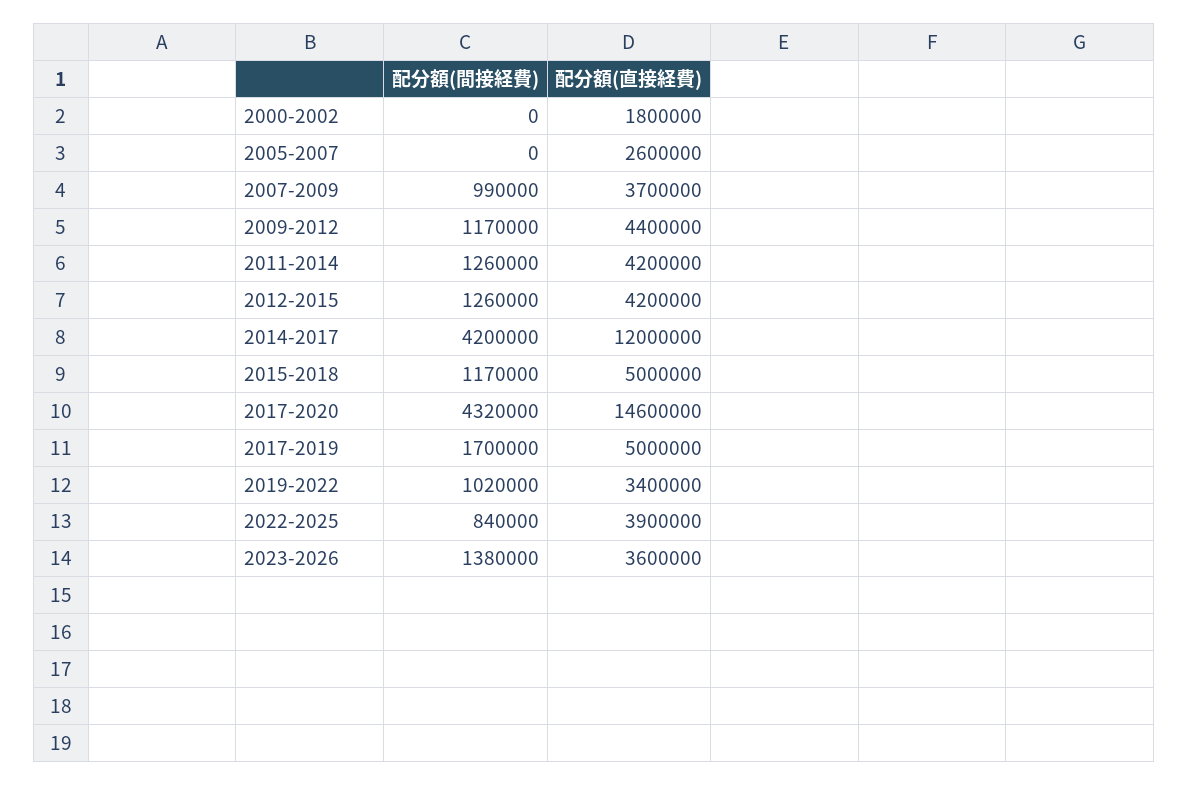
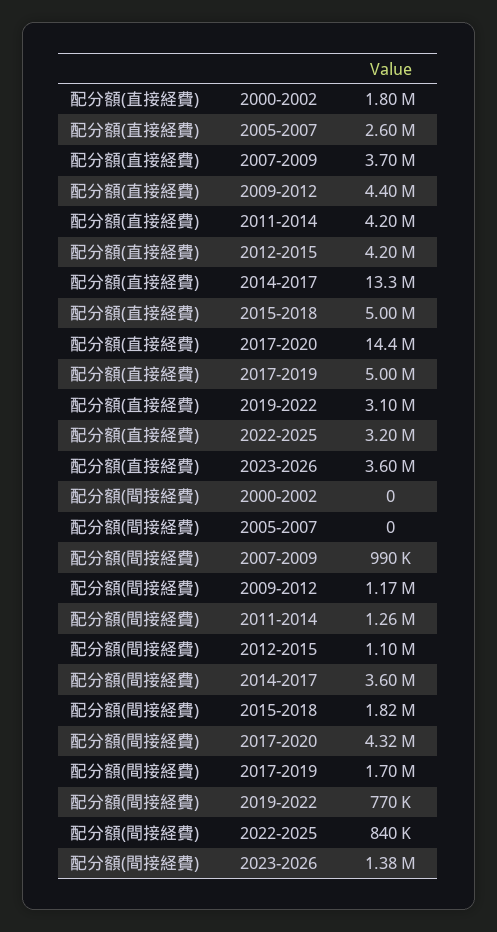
  {
    "配分額(間接経費)": {
      "2000-2002": 0,
      "2005-2007": 0,
      "2007-2009": 990000,
      "2009-2012": 1170000,
      "2011-2014": 1260000,
-     "2012-2015": 1260000,
+     "2012-2015": 1100000,
-     "2014-2017": 4200000,
+     "2014-2017": 3600000,
-     "2015-2018": 1170000,
+     "2015-2018": 1820000,
      "2017-2020": 4320000,
      "2017-2019": 1700000,
-     "2019-2022": 1020000,
+     "2019-2022": 770000,
      "2022-2025": 840000,
      "2023-2026": 1380000
    },
    "配分額(直接経費)": {
      "2000-2002": 1800000,
      "2005-2007": 2600000,
      "2007-2009": 3700000,
      "2009-2012": 4400000,
      "2011-2014": 4200000,
      "2012-2015": 4200000,
-     "2014-2017": 12000000,
+     "2014-2017": 13300000,
      "2015-2018": 5000000,
-     "2017-2020": 14600000,
+     "2017-2020": 14400000,
      "2017-2019": 5000000,
-     "2019-2022": 3400000,
+     "2019-2022": 3100000,
-     "2022-2025": 3900000,
+     "2022-2025": 3200000,
      "2023-2026": 3600000
    }
  }

